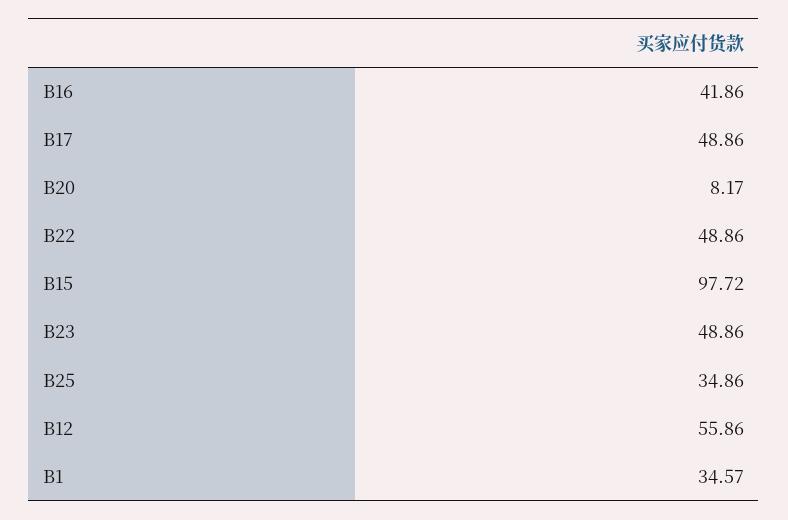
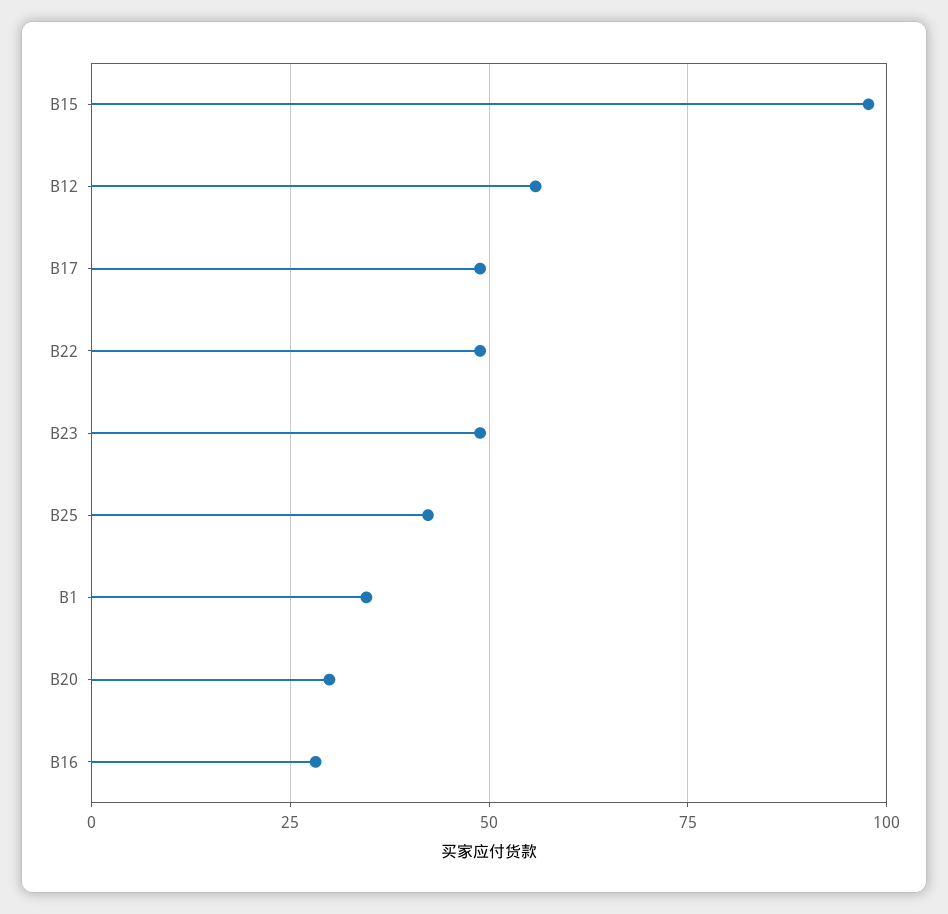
  {
-   "B16": 41.86,
+   "B16": 27.5,
    "B17": 48.86,
-   "B20": 8.17,
+   "B20": 30,
    "B22": 48.86,
    "B15": 97.72,
    "B23": 48.86,
-   "B25": 34.86,
+   "B25": 42.5,
    "B12": 55.86,
    "B1": 34.57
  }

